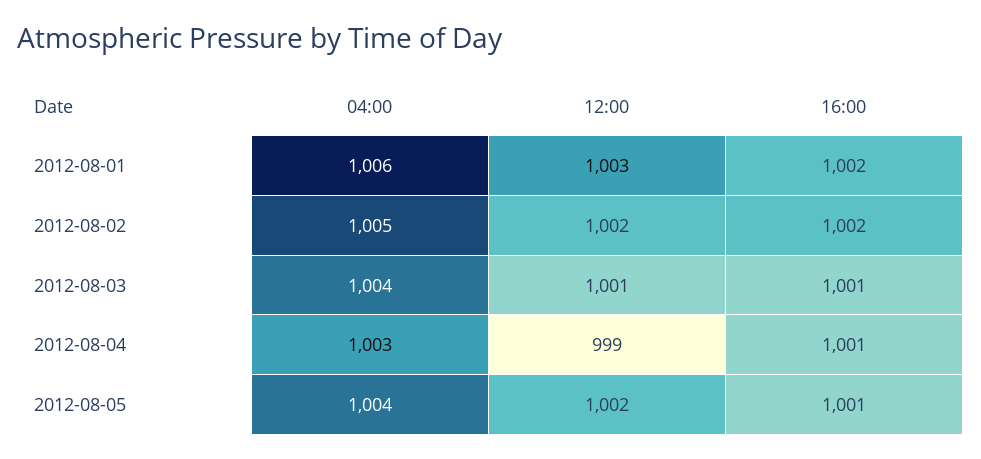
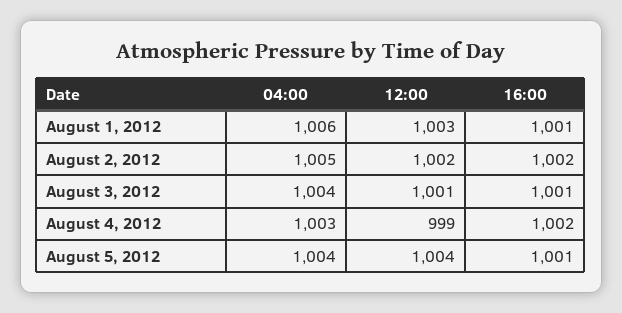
  {
    "04:00": {
      "2012-08-01": 1006,
      "2012-08-02": 1005,
      "2012-08-03": 1004,
      "2012-08-04": 1003,
      "2012-08-05": 1004
    },
    "12:00": {
      "2012-08-01": 1003,
      "2012-08-02": 1002,
      "2012-08-03": 1001,
      "2012-08-04": 999,
-     "2012-08-05": 1002
+     "2012-08-05": 1004
    },
    "16:00": {
-     "2012-08-01": 1002,
+     "2012-08-01": 1001,
      "2012-08-02": 1002,
      "2012-08-03": 1001,
-     "2012-08-04": 1001,
+     "2012-08-04": 1002,
      "2012-08-05": 1001
    }
  }

